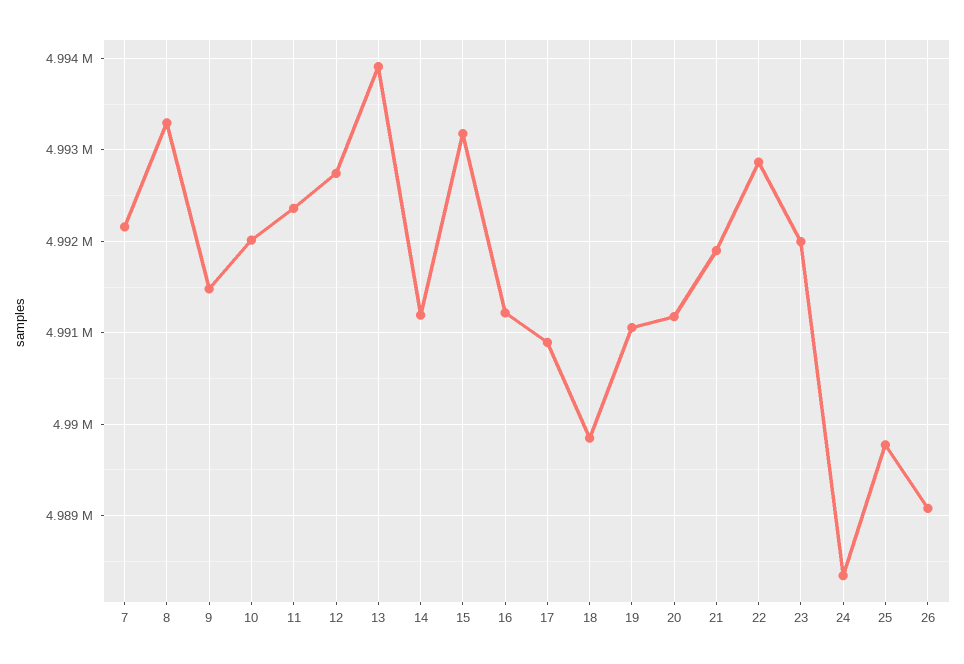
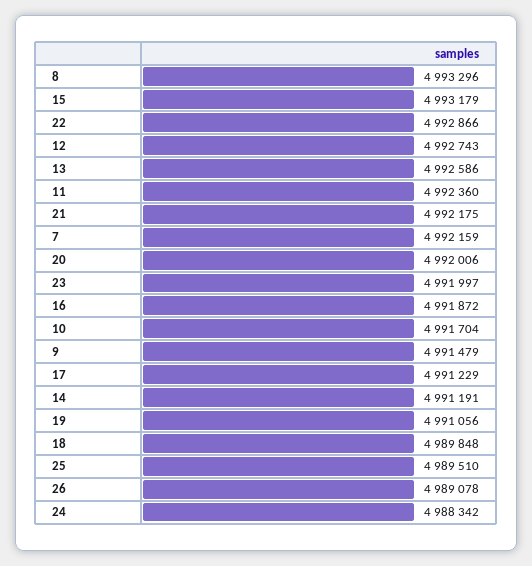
  {
    "7": 4992159,
    "8": 4993296,
    "9": 4991479,
-   "10": 4992000,
+   "10": 4991704,
    "11": 4992360,
    "12": 4992743,
-   "13": 4993900,
+   "13": 4992586,
    "14": 4991191,
    "15": 4993179,
-   "16": 4991200,
+   "16": 4991872,
-   "17": 4990900,
+   "17": 4991229,
    "18": 4989848,
    "19": 4991056,
-   "20": 4991200,
+   "20": 4992006,
-   "21": 4991900,
+   "21": 4992175,
    "22": 4992866,
    "23": 4991997,
    "24": 4988342,
-   "25": 4989800,
+   "25": 4989510,
    "26": 4989078
  }

